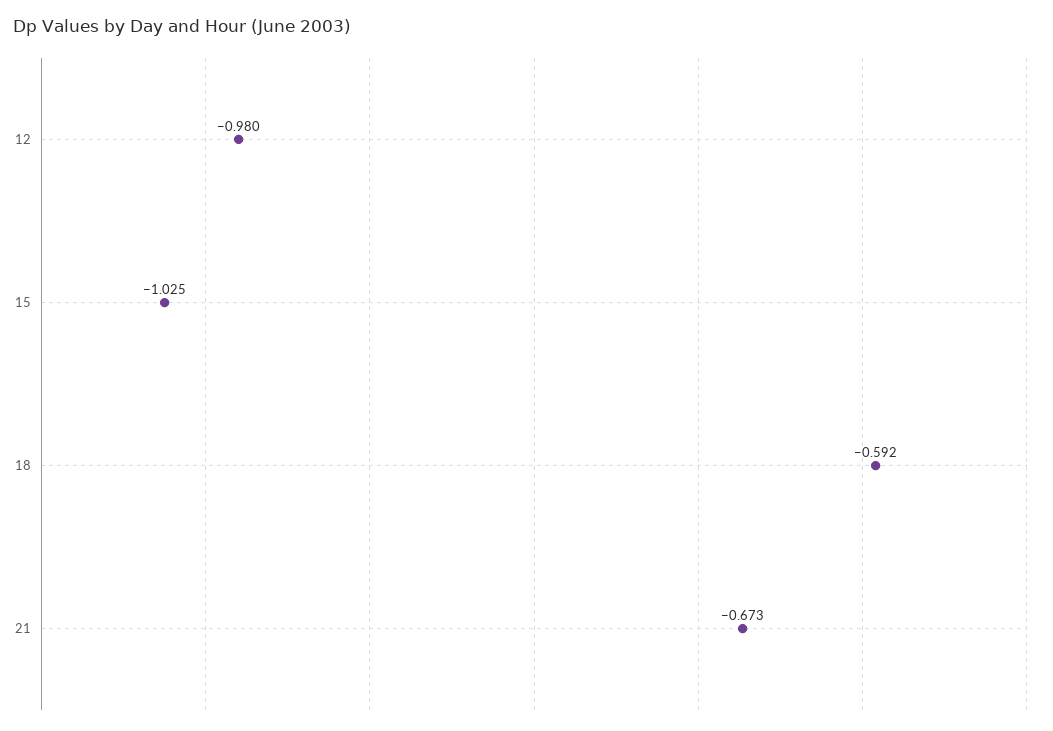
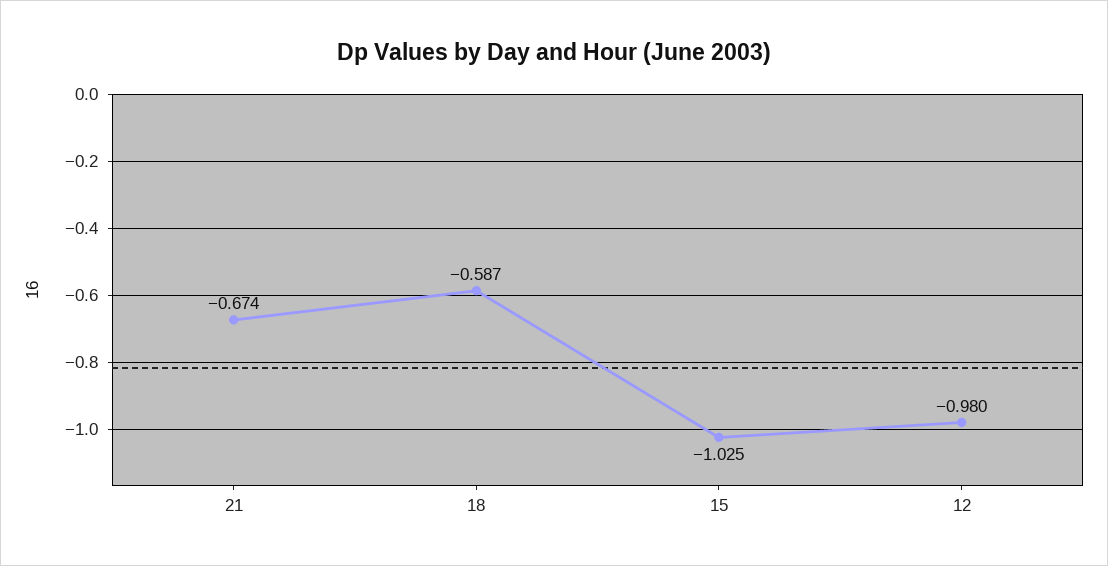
  {
    "12": -0.98,
    "15": -1.025,
-   "18": -0.592,
+   "18": -0.587,
-   "21": -0.673
+   "21": -0.674
  }

